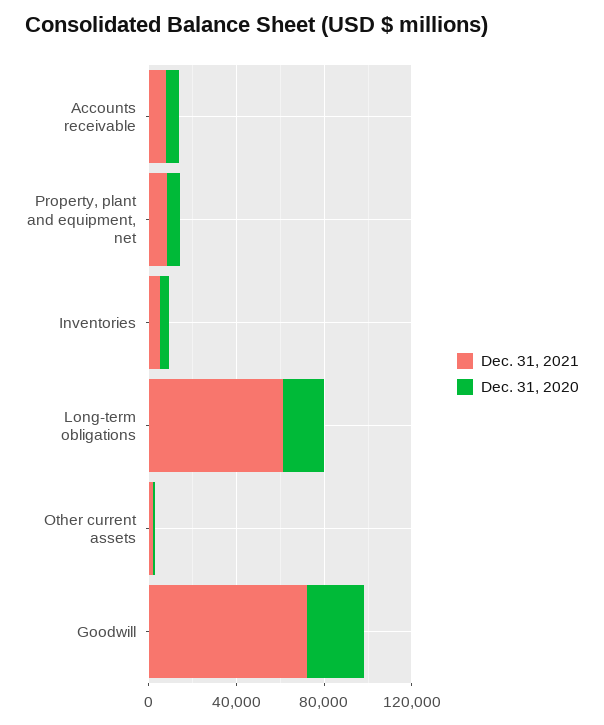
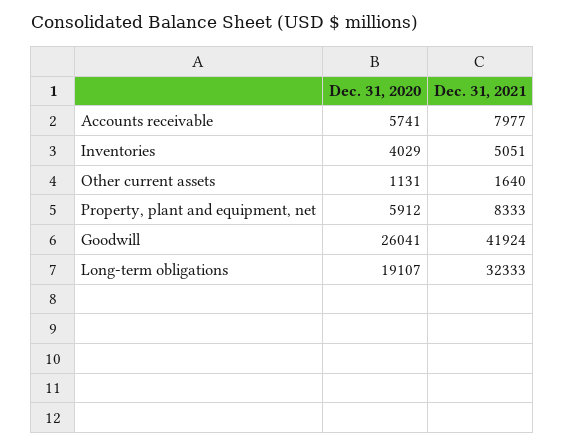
  {
    "Dec. 31, 2021": {
      "Accounts receivable": 7977,
      "Property, plant and equipment, net": 8333,
      "Inventories": 5051,
-     "Long-term obligations": 60000,
+     "Long-term obligations": 32333,
      "Other current assets": 1640,
-     "Goodwill": 70000
+     "Goodwill": 41924
    },
    "Dec. 31, 2020": {
      "Accounts receivable": 5741,
      "Property, plant and equipment, net": 5912,
      "Inventories": 4029,
      "Long-term obligations": 19107,
      "Other current assets": 1131,
      "Goodwill": 26041
    }
  }

